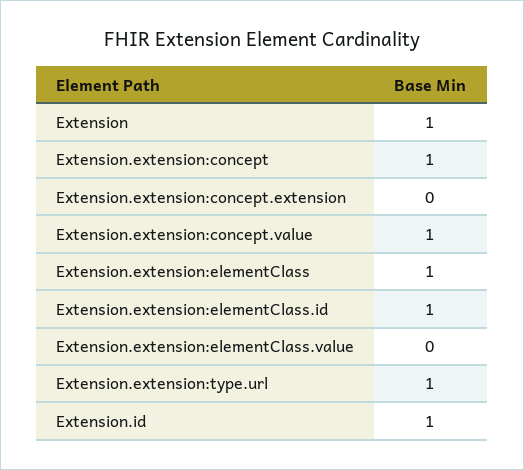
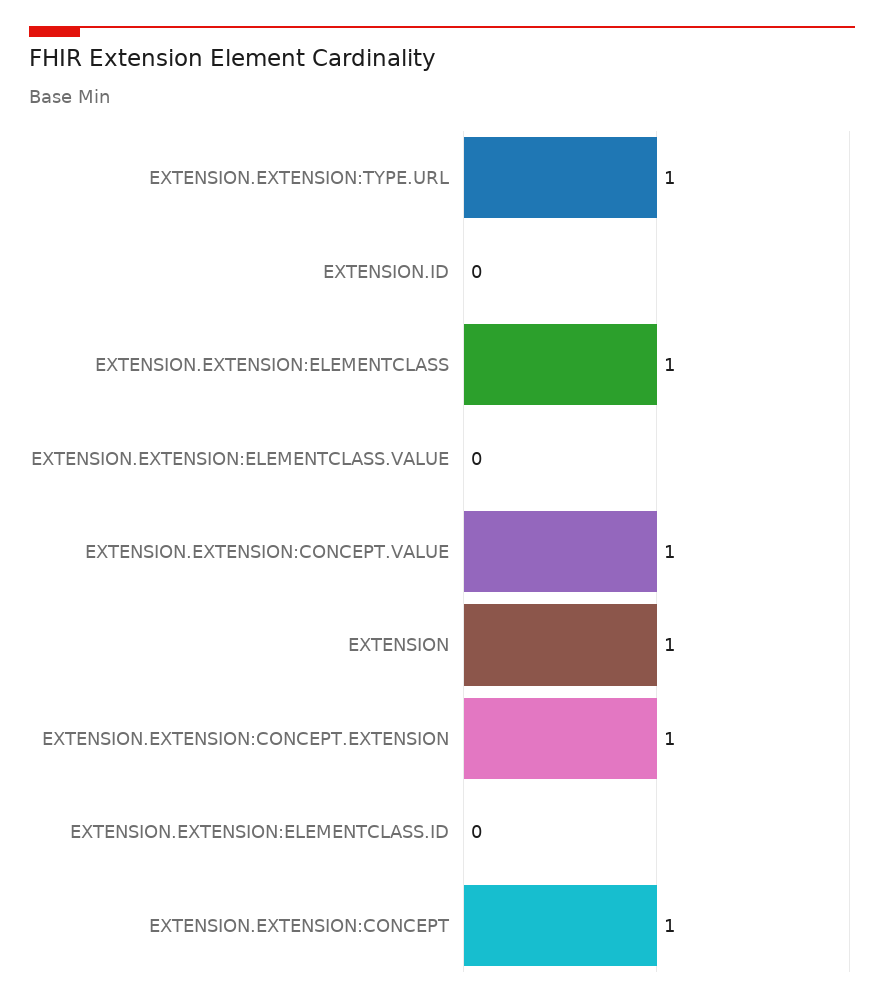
  {
    "Extension": 1,
    "Extension.extension:concept": 1,
-   "Extension.extension:concept.extension": 0,
+   "Extension.extension:concept.extension": 1,
    "Extension.extension:concept.value": 1,
    "Extension.extension:elementClass": 1,
-   "Extension.extension:elementClass.id": 1,
+   "Extension.extension:elementClass.id": 0,
    "Extension.extension:elementClass.value": 0,
    "Extension.extension:type.url": 1,
-   "Extension.id": 1
+   "Extension.id": 0
  }

